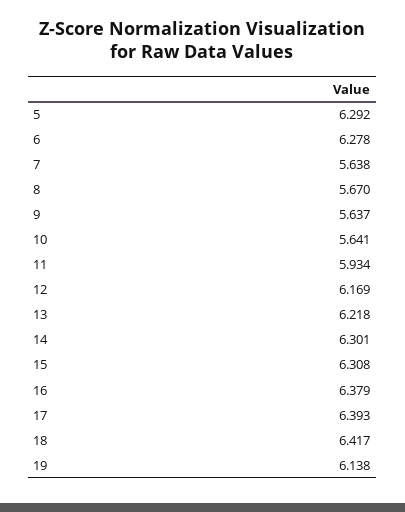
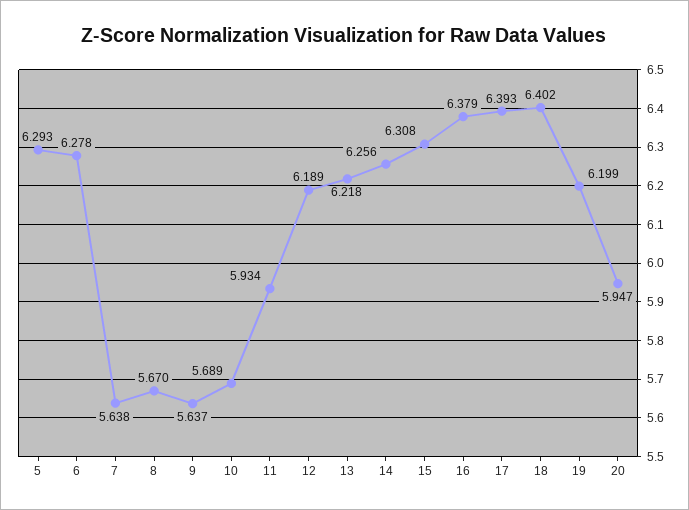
  {
-   "5": 6.292,
+   "5": 6.293,
    "6": 6.278,
    "7": 5.638,
    "8": 5.67,
    "9": 5.637,
-   "10": 5.641,
+   "10": 5.689,
    "11": 5.934,
-   "12": 6.169,
+   "12": 6.189,
    "13": 6.218,
-   "14": 6.301,
+   "14": 6.256,
    "15": 6.308,
    "16": 6.379,
    "17": 6.393,
-   "18": 6.417,
+   "18": 6.402,
-   "19": 6.138
+   "19": 6.199,
+   "20": 5.947
  }

